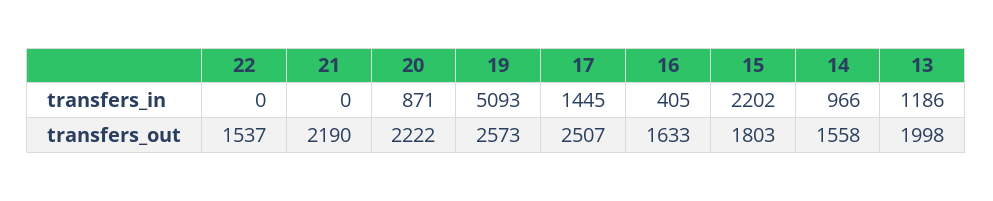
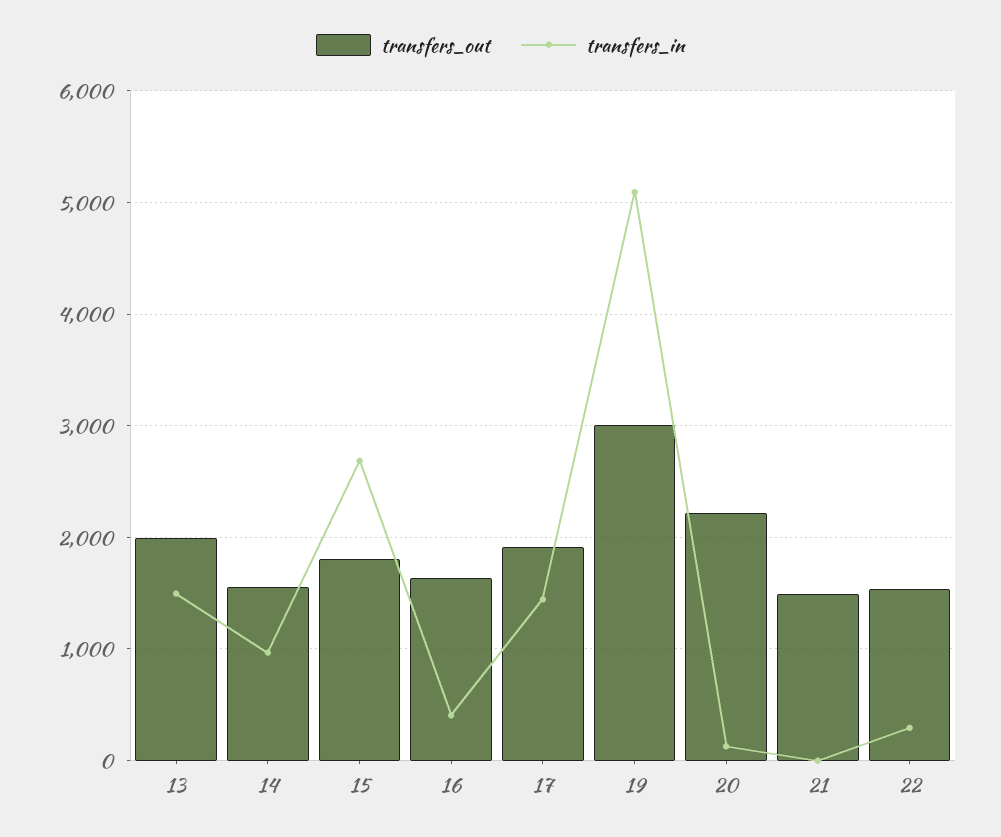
  {
    "transfers_in": {
-     "22": 0,
+     "22": 300,
      "21": 0,
-     "20": 871,
+     "20": 100,
      "19": 5093,
      "17": 1445,
      "16": 405,
-     "15": 2202,
+     "15": 2700,
      "14": 966,
-     "13": 1186
+     "13": 1500
    },
    "transfers_out": {
      "22": 1537,
-     "21": 2190,
+     "21": 1500,
      "20": 2222,
-     "19": 2573,
+     "19": 3000,
-     "17": 2507,
+     "17": 1900,
      "16": 1633,
      "15": 1803,
      "14": 1558,
      "13": 1998
    }
  }

